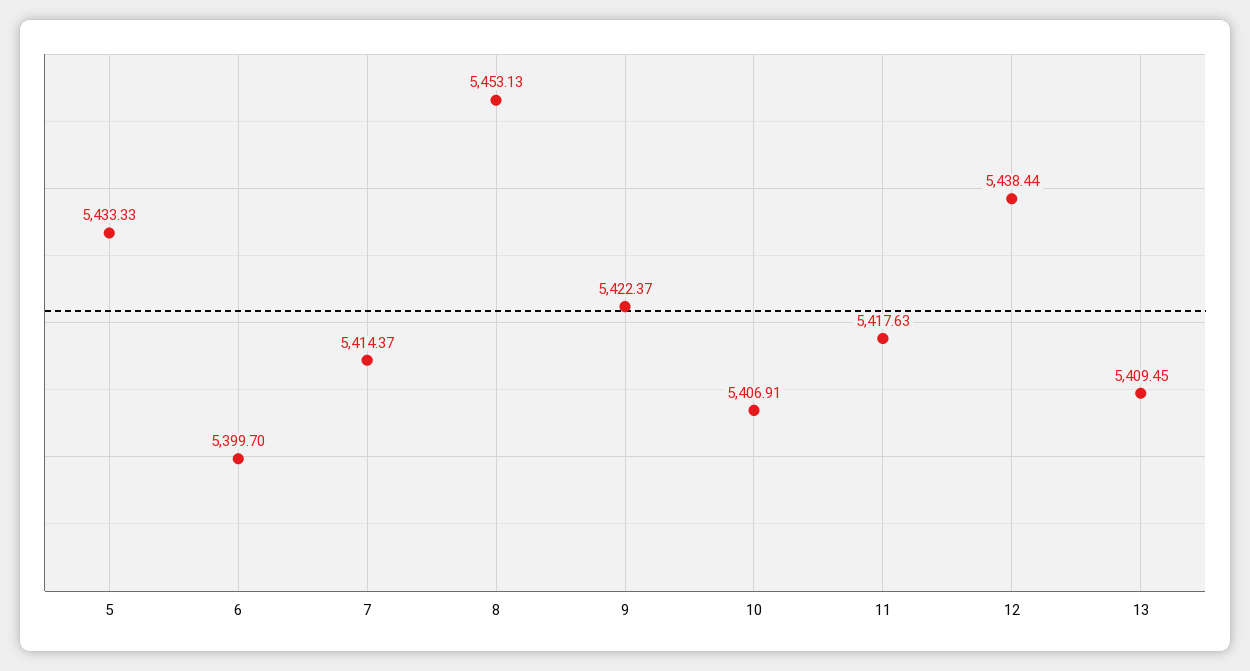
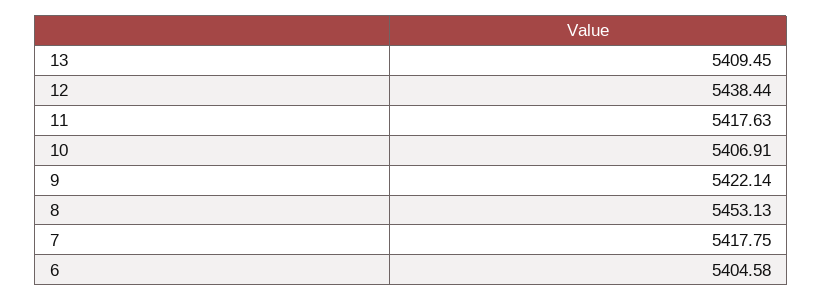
  {
-   "5": 5433.33,
-   "6": 5399.7,
+   "6": 5404.58,
-   "7": 5414.37,
+   "7": 5417.75,
    "8": 5453.13,
-   "9": 5422.37,
+   "9": 5422.14,
    "10": 5406.91,
    "11": 5417.63,
    "12": 5438.44,
    "13": 5409.45
  }

